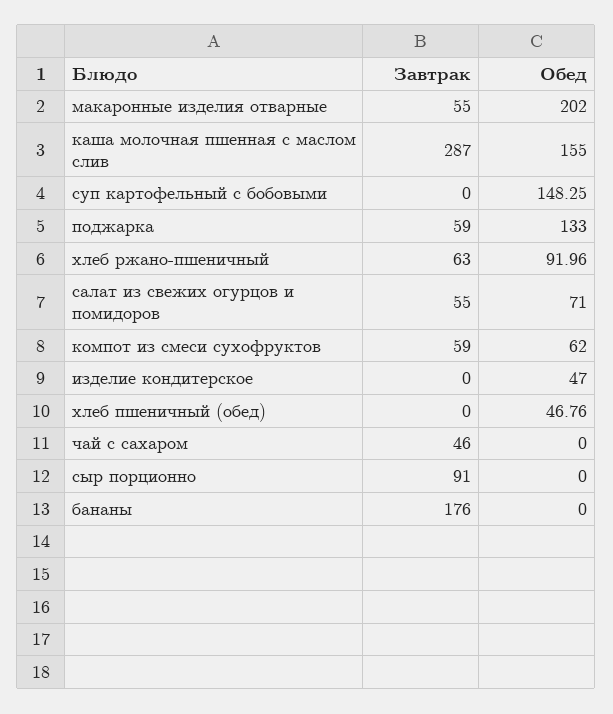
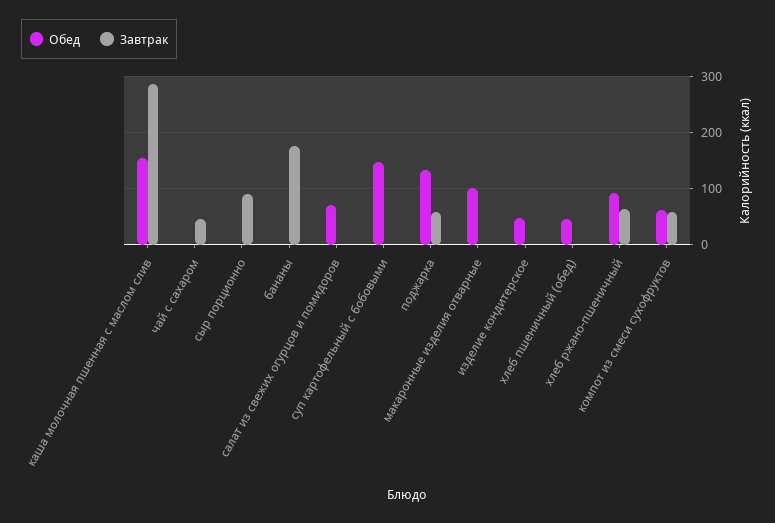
  {
    "Завтрак": {
-     "макаронные изделия отварные": 55,
+     "макаронные изделия отварные": 0,
      "каша молочная пшенная с маслом слив": 287,
      "суп картофельный с бобовыми": 0,
      "поджарка": 59,
      "хлеб ржано-пшеничный": 63,
-     "салат из свежих огурцов и помидоров": 55,
+     "салат из свежих огурцов и помидоров": 0,
      "компот из смеси сухофруктов": 59,
      "изделие кондитерское": 0,
      "хлеб пшеничный (обед)": 0,
      "чай с сахаром": 46,
      "сыр порционно": 91,
      "бананы": 176
    },
    "Обед": {
-     "макаронные изделия отварные": 202,
+     "макаронные изделия отварные": 100,
      "каша молочная пшенная с маслом слив": 155,
      "суп картофельный с бобовыми": 148.25,
      "поджарка": 133,
      "хлеб ржано-пшеничный": 91.96,
      "салат из свежих огурцов и помидоров": 71,
      "компот из смеси сухофруктов": 62,
      "изделие кондитерское": 47,
      "хлеб пшеничный (обед)": 46.76,
      "чай с сахаром": 0,
      "сыр порционно": 0,
      "бананы": 0
    }
  }

